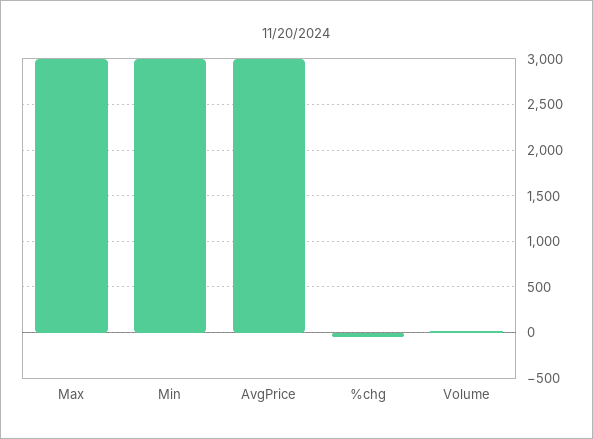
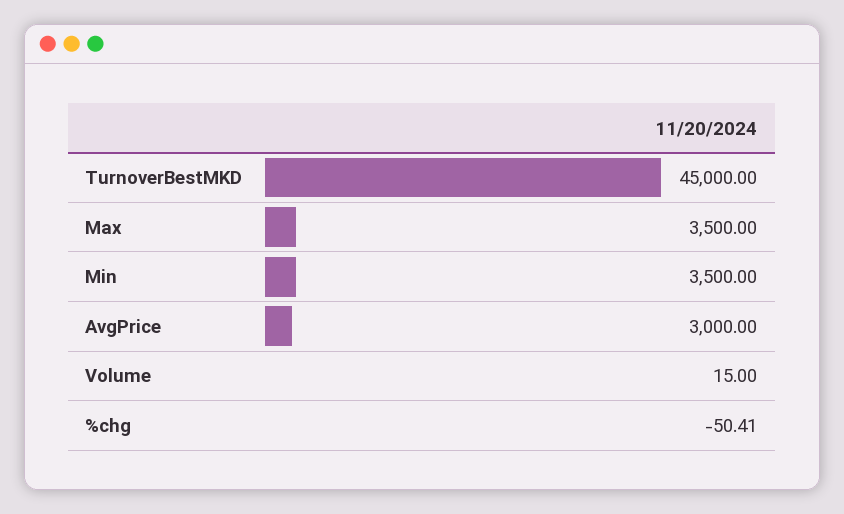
  {
-   "Max": 3000,
+   "Max": 3500,
-   "Min": 3000,
+   "Min": 3500,
    "AvgPrice": 3000,
    "%chg": -50.41,
-   "Volume": 15
+   "Volume": 15,
+   "TurnoverBestMKD": 45000
  }

